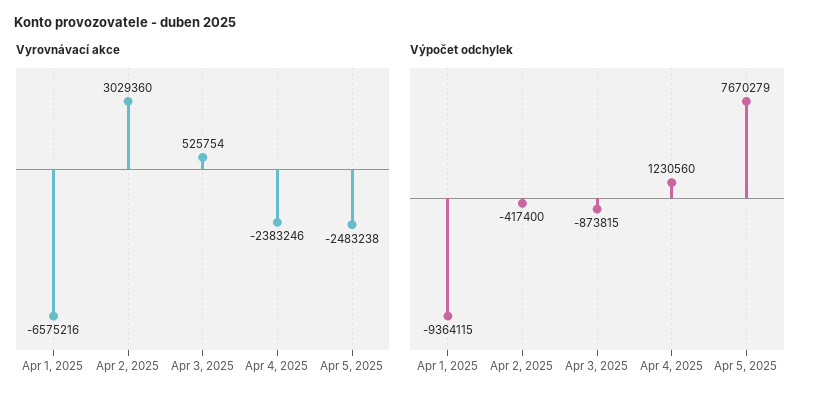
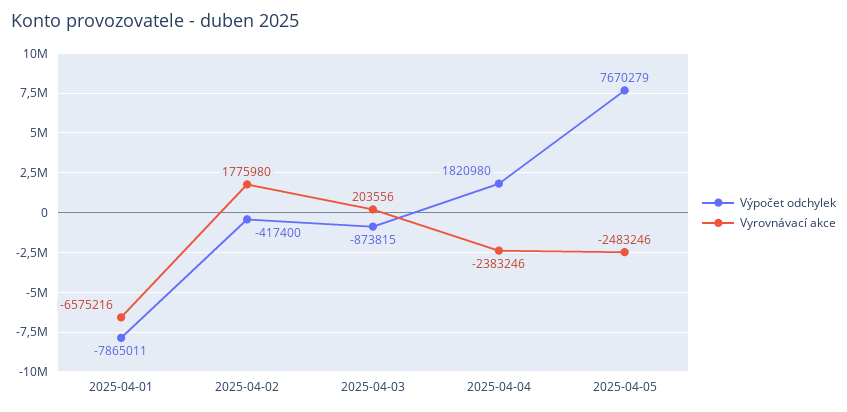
  {
    "Vyrovnávací akce": {
      "Apr 1, 2025": -6575216,
-     "Apr 2, 2025": 3029360,
+     "Apr 2, 2025": 1775980,
-     "Apr 3, 2025": 525754,
+     "Apr 3, 2025": 203556,
      "Apr 4, 2025": -2383246,
-     "Apr 5, 2025": -2483238
+     "Apr 5, 2025": -2483246
    },
    "Výpočet odchylek": {
-     "Apr 1, 2025": -9364115,
+     "Apr 1, 2025": -7865011,
      "Apr 2, 2025": -417400,
      "Apr 3, 2025": -873815,
-     "Apr 4, 2025": 1230560,
+     "Apr 4, 2025": 1820980,
      "Apr 5, 2025": 7670279
    }
  }

